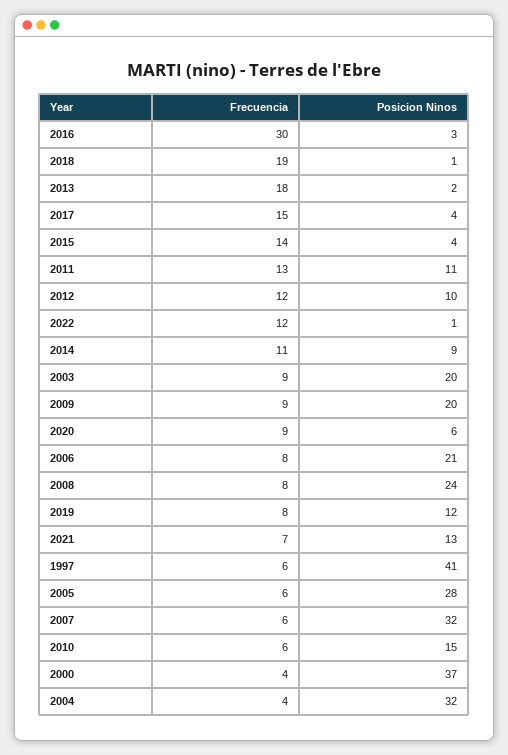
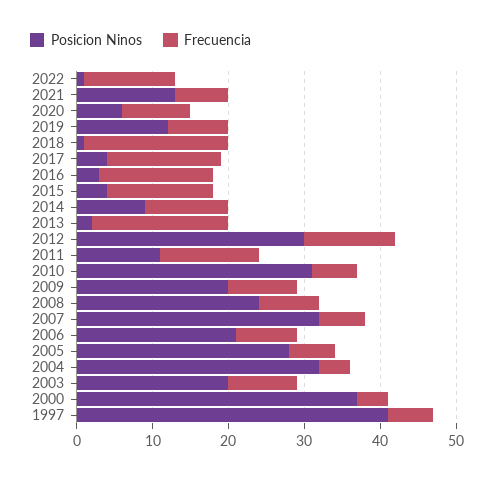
  {
    "Frecuencia": {
-     "2016": 30,
+     "2016": 15,
      "2018": 19,
      "2013": 18,
      "2017": 15,
      "2015": 14,
      "2011": 13,
      "2012": 12,
      "2022": 12,
      "2014": 11,
      "2003": 9,
      "2009": 9,
      "2020": 9,
      "2006": 8,
      "2008": 8,
      "2019": 8,
      "2021": 7,
      "1997": 6,
      "2005": 6,
      "2007": 6,
      "2010": 6,
      "2000": 4,
      "2004": 4
    },
    "Posicion Ninos": {
      "2016": 3,
      "2018": 1,
      "2013": 2,
      "2017": 4,
      "2015": 4,
      "2011": 11,
-     "2012": 10,
+     "2012": 30,
      "2022": 1,
      "2014": 9,
      "2003": 20,
      "2009": 20,
      "2020": 6,
      "2006": 21,
      "2008": 24,
      "2019": 12,
      "2021": 13,
      "1997": 41,
      "2005": 28,
      "2007": 32,
-     "2010": 15,
+     "2010": 30,
      "2000": 37,
      "2004": 32
    }
  }

